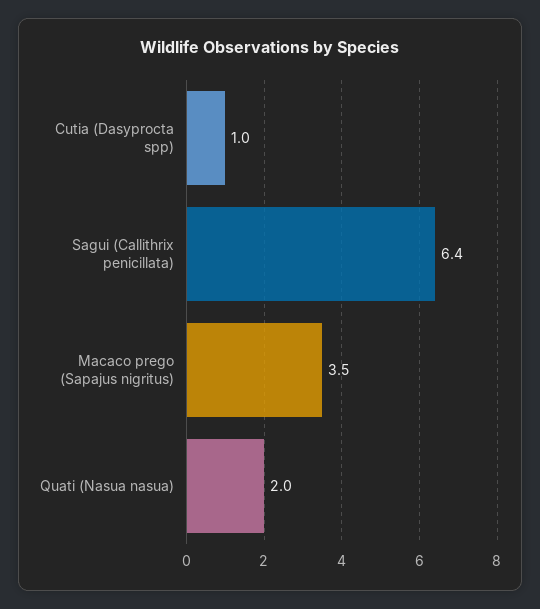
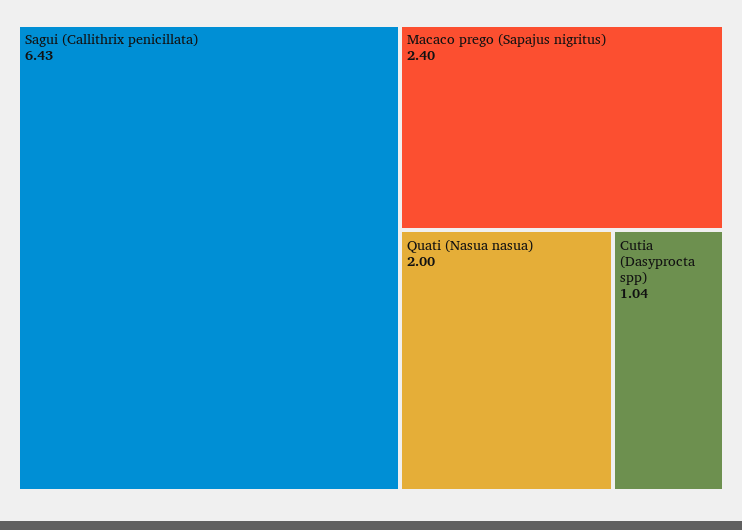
  {
    "Cutia (Dasyprocta spp)": 1.04,
    "Sagui (Callithrix penicillata)": 6.43,
-   "Macaco prego (Sapajus nigritus)": 3.5,
+   "Macaco prego (Sapajus nigritus)": 2.4,
    "Quati (Nasua nasua)": 2
  }

